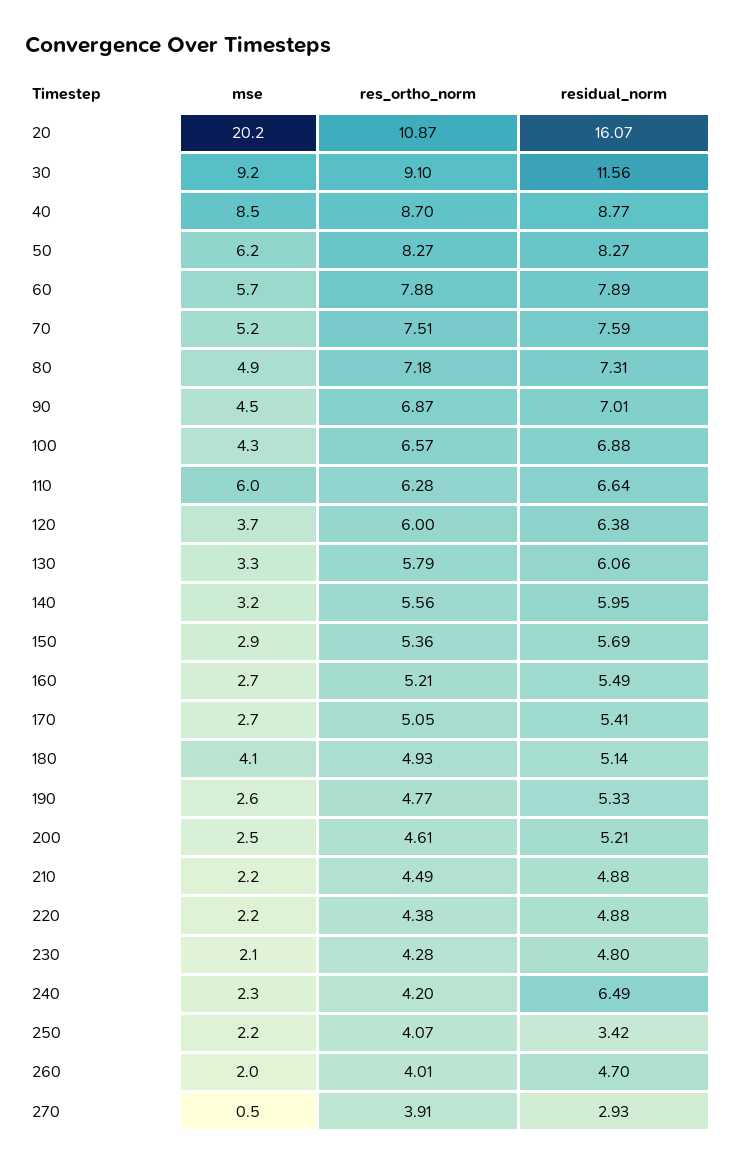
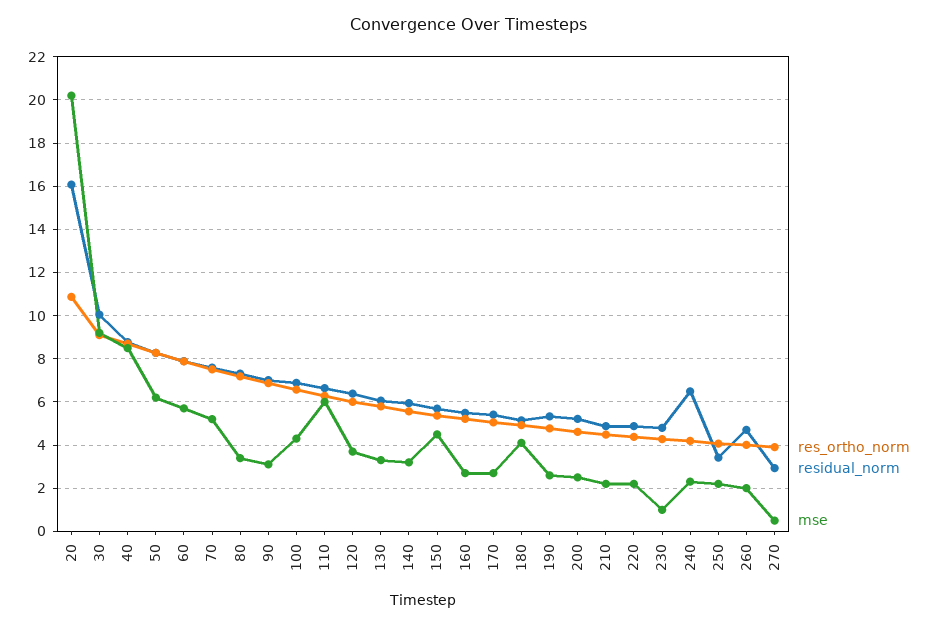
  {
    "mse": {
      "20": 20.2,
      "30": 9.2,
      "40": 8.5,
      "50": 6.2,
      "60": 5.7,
      "70": 5.2,
-     "80": 4.9,
+     "80": 3.5,
-     "90": 4.5,
+     "90": 3,
      "100": 4.3,
      "110": 6,
      "120": 3.7,
      "130": 3.3,
      "140": 3.2,
-     "150": 2.9,
+     "150": 4.5,
      "160": 2.7,
      "170": 2.7,
      "180": 4.1,
      "190": 2.6,
      "200": 2.5,
      "210": 2.2,
      "220": 2.2,
-     "230": 2.1,
+     "230": 1,
      "240": 2.3,
      "250": 2.2,
      "260": 2,
      "270": 0.5
    },
    "res_ortho_norm": {
      "20": 10.87,
      "30": 9.1,
      "40": 8.7,
      "50": 8.27,
      "60": 7.88,
      "70": 7.51,
      "80": 7.18,
      "90": 6.87,
      "100": 6.57,
      "110": 6.28,
      "120": 6,
      "130": 5.79,
      "140": 5.56,
      "150": 5.36,
      "160": 5.21,
      "170": 5.05,
      "180": 4.93,
      "190": 4.77,
      "200": 4.61,
      "210": 4.49,
      "220": 4.38,
      "230": 4.28,
      "240": 4.2,
      "250": 4.07,
      "260": 4.01,
      "270": 3.91
    },
    "residual_norm": {
      "20": 16.07,
-     "30": 11.56,
+     "30": 10,
      "40": 8.77,
      "50": 8.27,
      "60": 7.89,
      "70": 7.59,
      "80": 7.31,
      "90": 7.01,
      "100": 6.88,
      "110": 6.64,
      "120": 6.38,
      "130": 6.06,
      "140": 5.95,
      "150": 5.69,
      "160": 5.49,
      "170": 5.41,
      "180": 5.14,
      "190": 5.33,
      "200": 5.21,
      "210": 4.88,
      "220": 4.88,
      "230": 4.8,
      "240": 6.49,
      "250": 3.42,
      "260": 4.7,
      "270": 2.93
    }
  }

